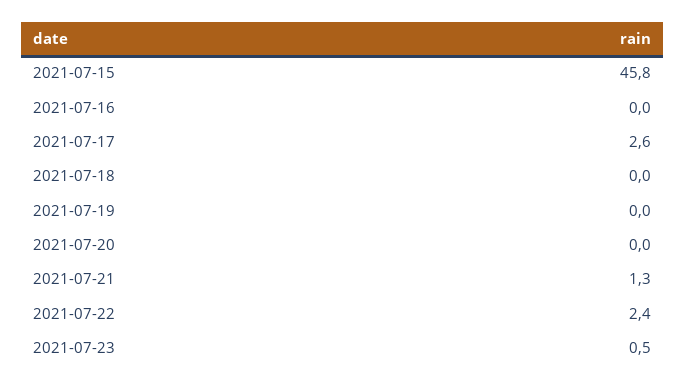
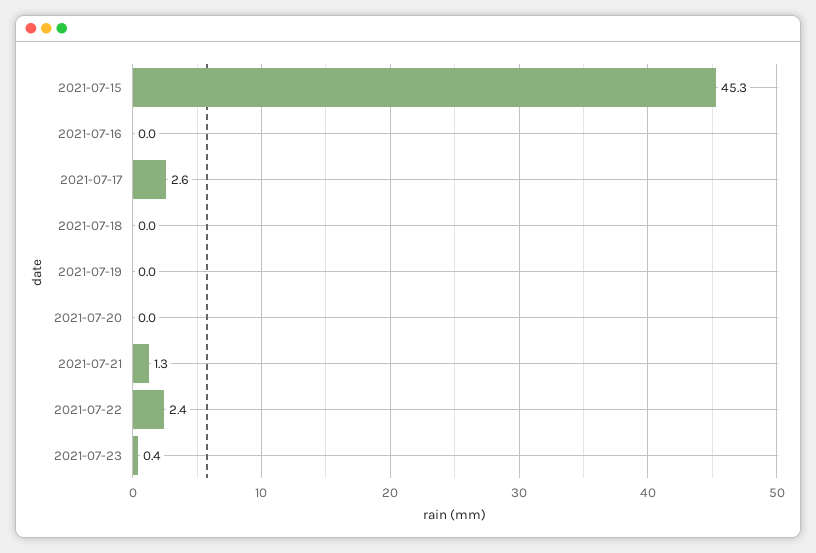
  {
-   "2021-07-15": 45.8,
+   "2021-07-15": 45.3,
    "2021-07-16": 0,
    "2021-07-17": 2.6,
    "2021-07-18": 0,
    "2021-07-19": 0,
    "2021-07-20": 0,
    "2021-07-21": 1.3,
    "2021-07-22": 2.4,
-   "2021-07-23": 0.5
+   "2021-07-23": 0.4
  }

